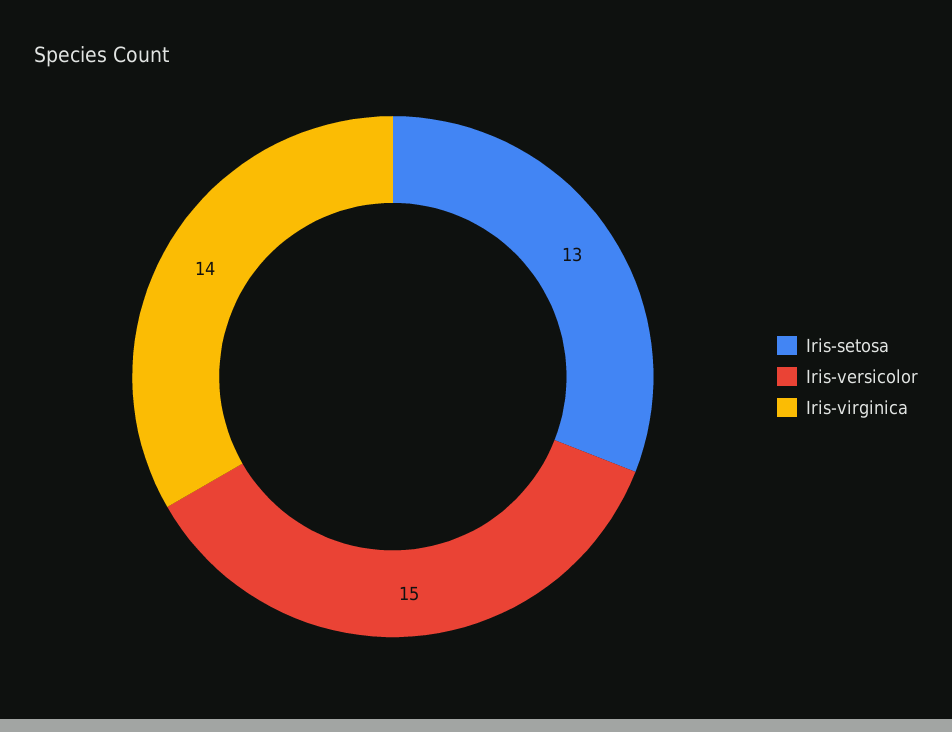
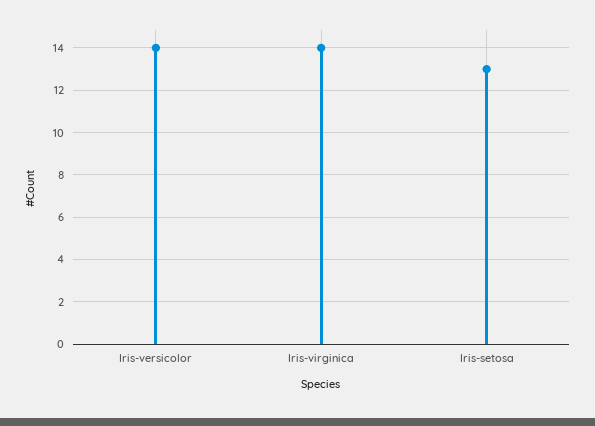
  {
    "Iris-setosa": 13,
-   "Iris-versicolor": 15,
+   "Iris-versicolor": 14,
    "Iris-virginica": 14
  }

